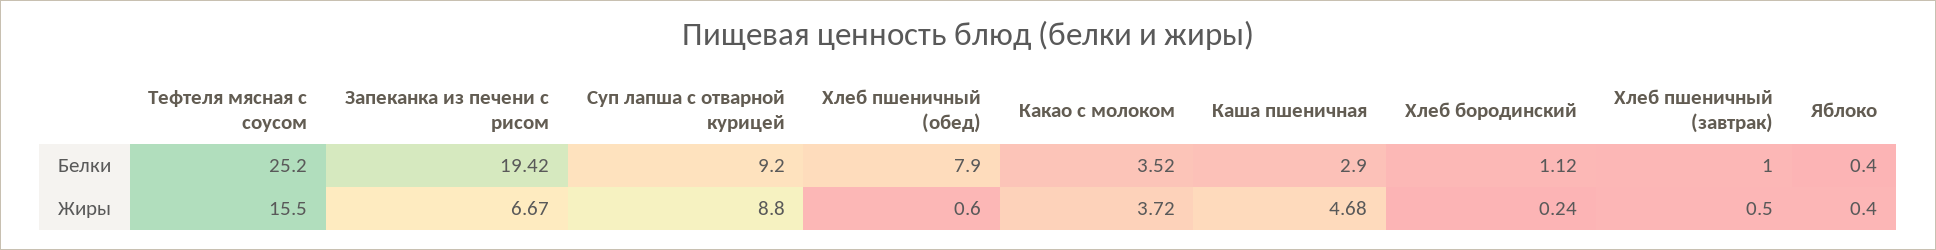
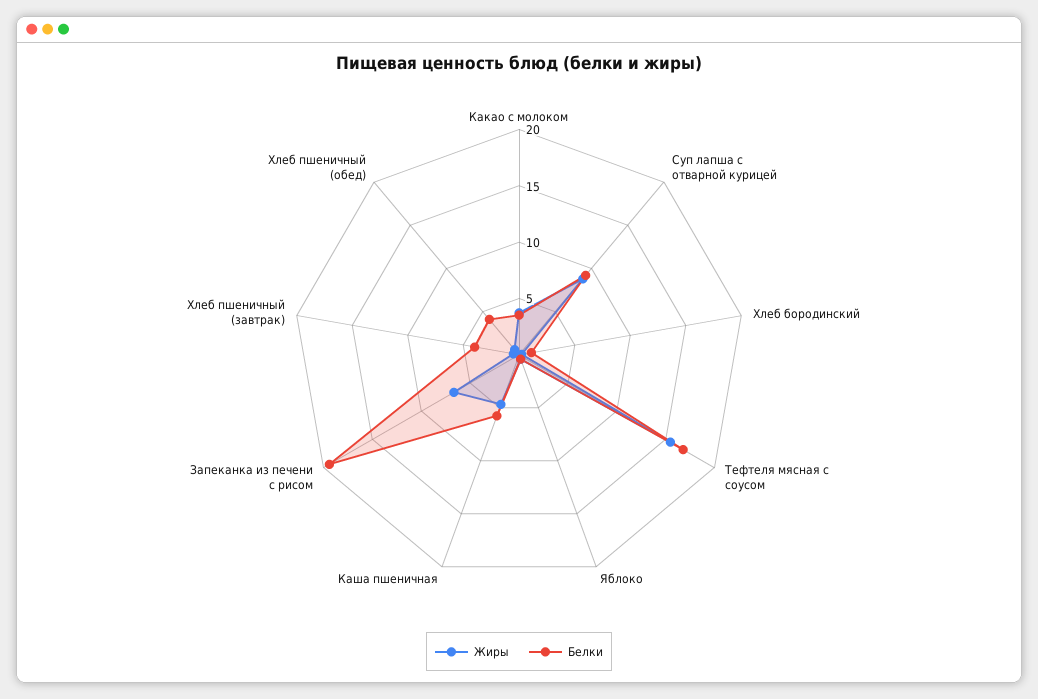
  {
    "Белки": {
-     "Тефтеля мясная с соусом": 25.2,
+     "Тефтеля мясная с соусом": 17,
      "Запеканка из печени с рисом": 19.42,
      "Суп лапша с отварной курицей": 9.2,
-     "Хлеб пшеничный (обед)": 7.9,
+     "Хлеб пшеничный (обед)": 4,
      "Какао с молоком": 3.52,
-     "Каша пшеничная": 2.9,
+     "Каша пшеничная": 6,
      "Хлеб бородинский": 1.12,
-     "Хлеб пшеничный (завтрак)": 1,
+     "Хлеб пшеничный (завтрак)": 4,
      "Яблоко": 0.4
    },
    "Жиры": {
      "Тефтеля мясная с соусом": 15.5,
      "Запеканка из печени с рисом": 6.67,
      "Суп лапша с отварной курицей": 8.8,
      "Хлеб пшеничный (обед)": 0.6,
      "Какао с молоком": 3.72,
      "Каша пшеничная": 4.68,
      "Хлеб бородинский": 0.24,
      "Хлеб пшеничный (завтрак)": 0.5,
      "Яблоко": 0.4
    }
  }

